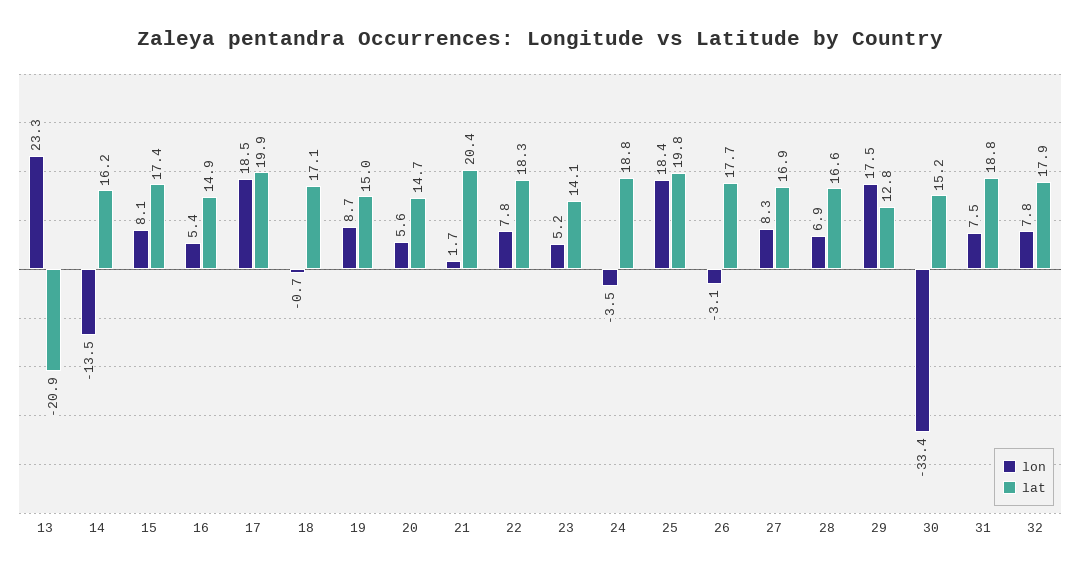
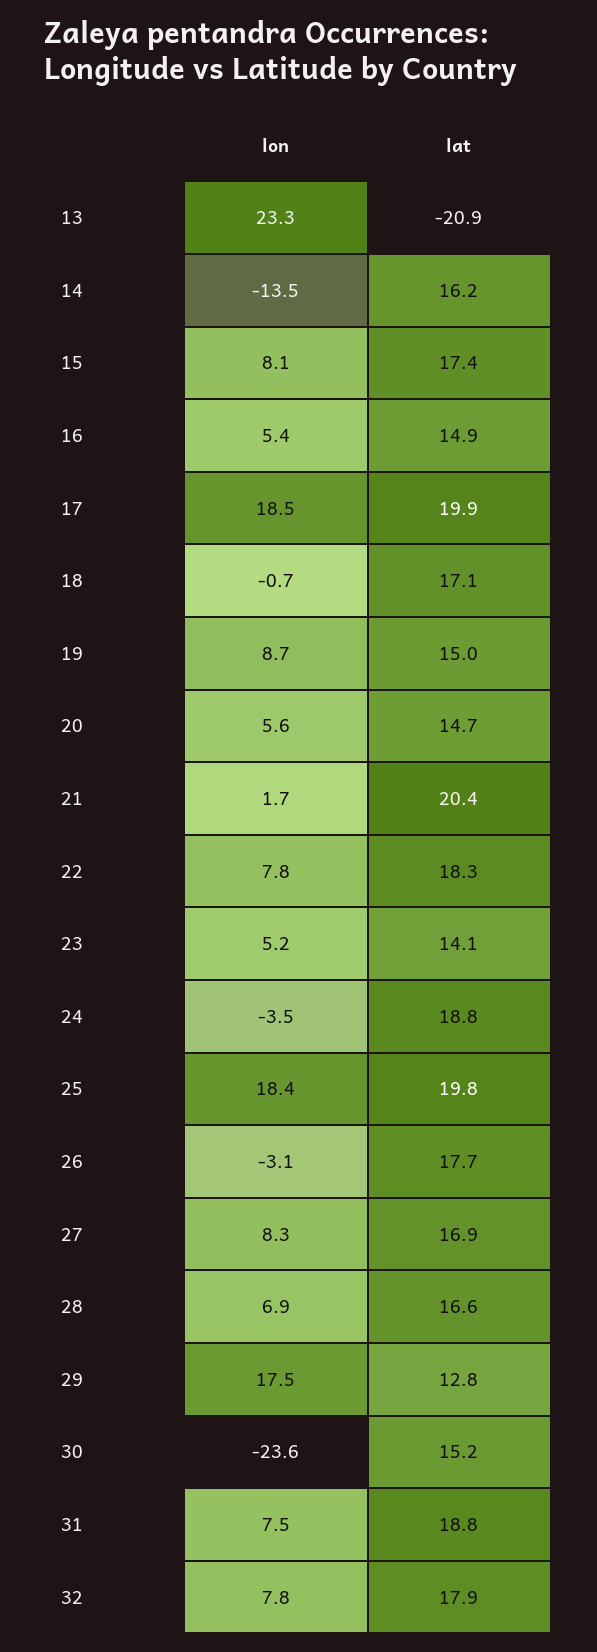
  {
    "lon": {
      "13": 23.3,
      "14": -13.5,
      "15": 8.1,
      "16": 5.4,
      "17": 18.5,
      "18": -0.7,
      "19": 8.7,
      "20": 5.6,
      "21": 1.7,
      "22": 7.8,
      "23": 5.2,
      "24": -3.5,
      "25": 18.4,
      "26": -3.1,
      "27": 8.3,
      "28": 6.9,
      "29": 17.5,
-     "30": -33.4,
+     "30": -23.6,
      "31": 7.5,
      "32": 7.8
    },
    "lat": {
      "13": -20.9,
      "14": 16.2,
      "15": 17.4,
      "16": 14.9,
      "17": 19.9,
      "18": 17.1,
      "19": 15,
      "20": 14.7,
      "21": 20.4,
      "22": 18.3,
      "23": 14.1,
      "24": 18.8,
      "25": 19.8,
      "26": 17.7,
      "27": 16.9,
      "28": 16.6,
      "29": 12.8,
      "30": 15.2,
      "31": 18.8,
      "32": 17.9
    }
  }

